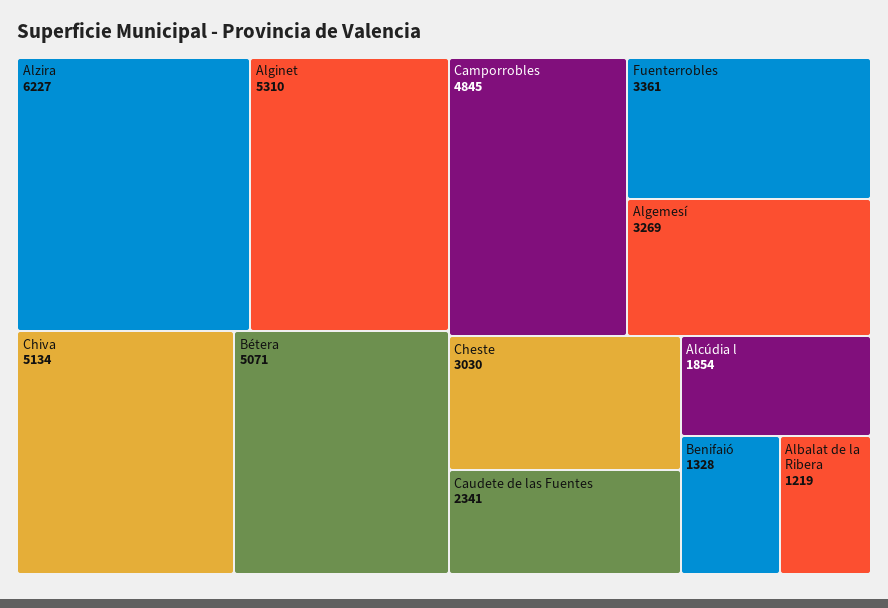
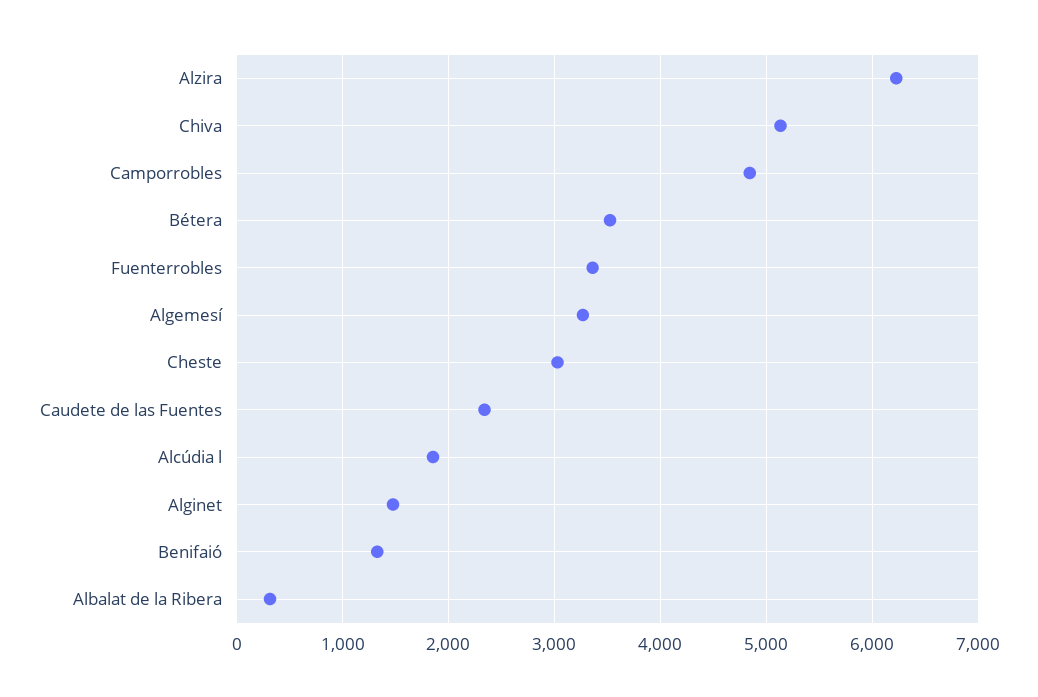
  {
    "Alzira": 6227,
-   "Alginet": 5310,
+   "Alginet": 1500,
    "Chiva": 5134,
-   "Bétera": 5071,
+   "Bétera": 3500,
    "Camporrobles": 4845,
    "Fuenterrobles": 3361,
    "Algemesí": 3269,
    "Cheste": 3030,
    "Caudete de las Fuentes": 2341,
    "Alcúdia l": 1854,
    "Benifaió": 1328,
-   "Albalat de la Ribera": 1219
+   "Albalat de la Ribera": 300
  }

